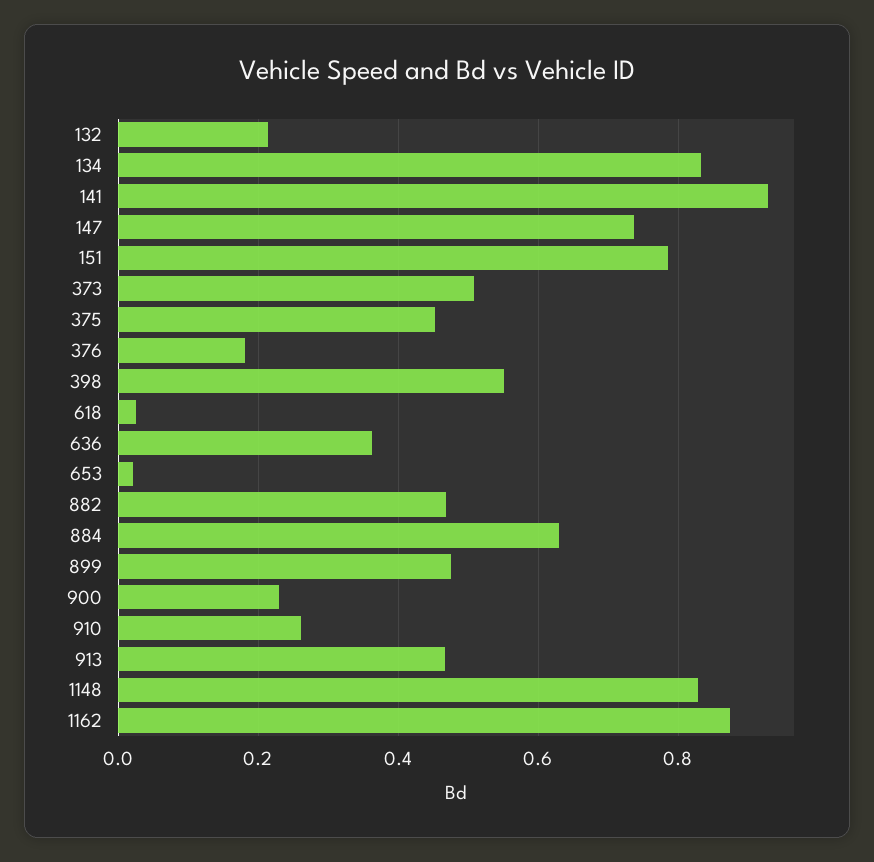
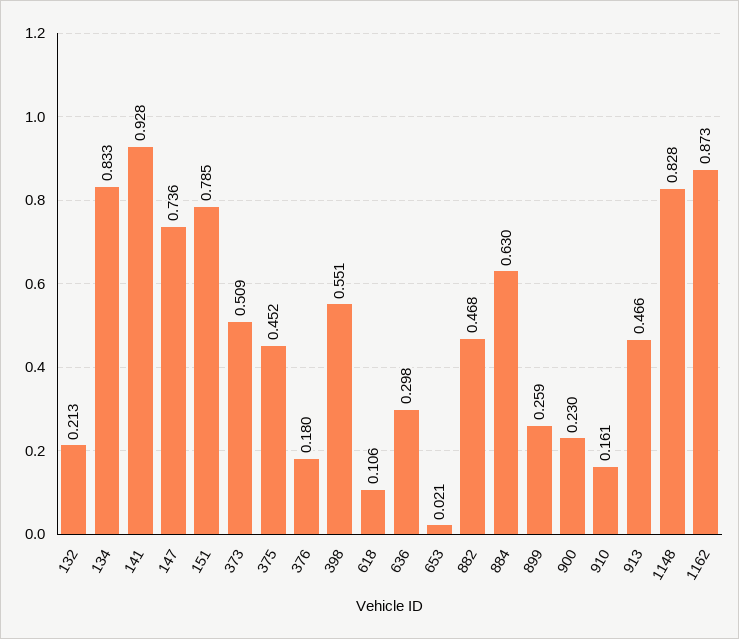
  {
    "132": 0.213,
    "134": 0.833,
    "141": 0.928,
    "147": 0.736,
    "151": 0.785,
    "373": 0.509,
    "375": 0.452,
    "376": 0.18,
    "398": 0.551,
-   "618": 0.02,
+   "618": 0.106,
-   "636": 0.36,
+   "636": 0.298,
    "653": 0.021,
    "882": 0.468,
    "884": 0.63,
-   "899": 0.48,
+   "899": 0.259,
    "900": 0.23,
-   "910": 0.26,
+   "910": 0.161,
    "913": 0.466,
    "1148": 0.828,
    "1162": 0.873
  }

